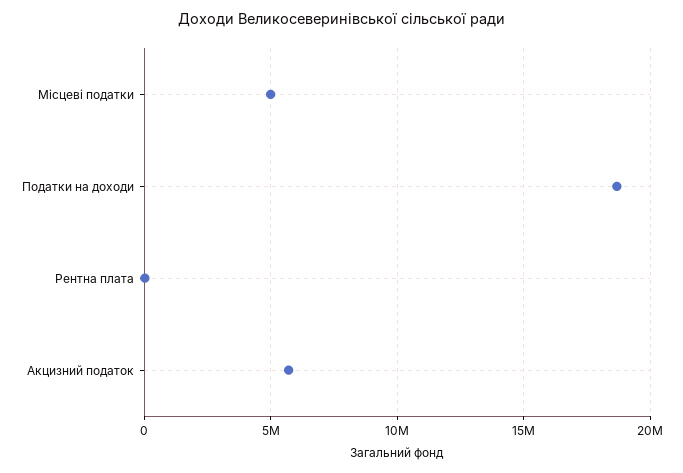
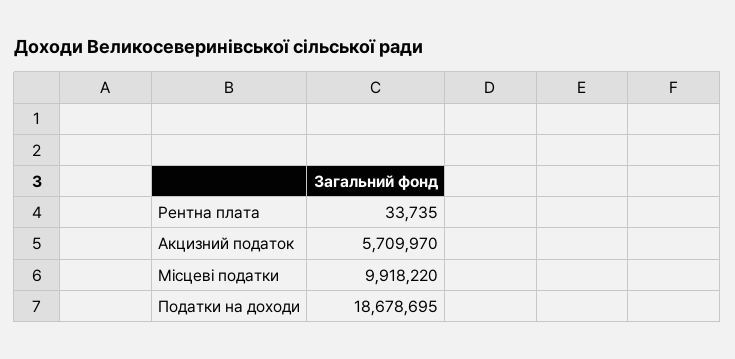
  {
-   "Місцеві податки": 5000000,
+   "Місцеві податки": 9918220,
    "Податки на доходи": 18678695,
    "Рентна плата": 33735,
    "Акцизний податок": 5709970
  }

